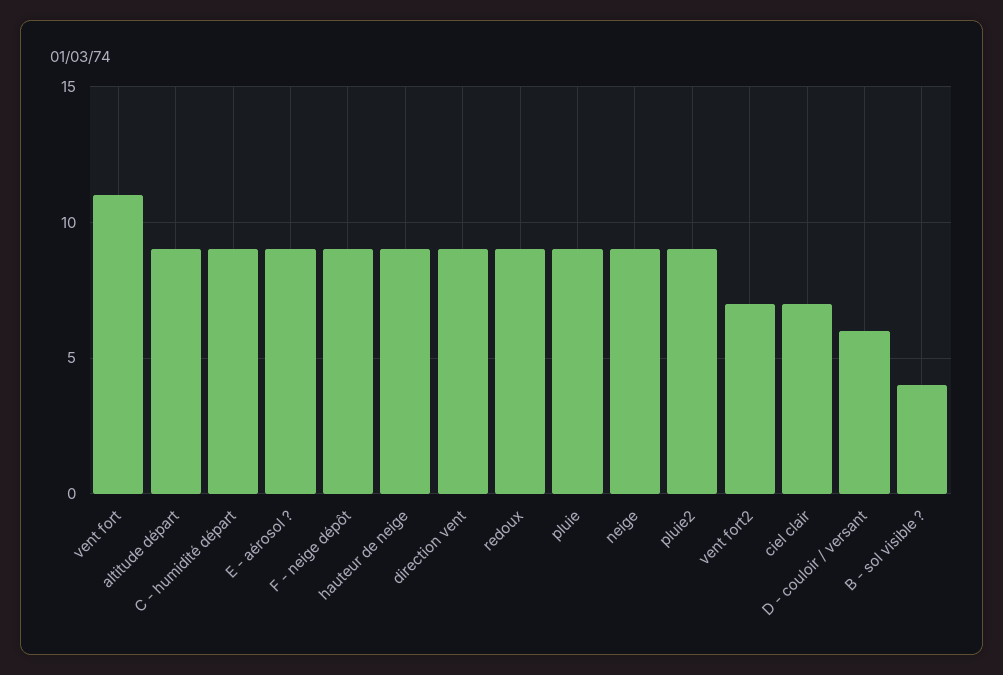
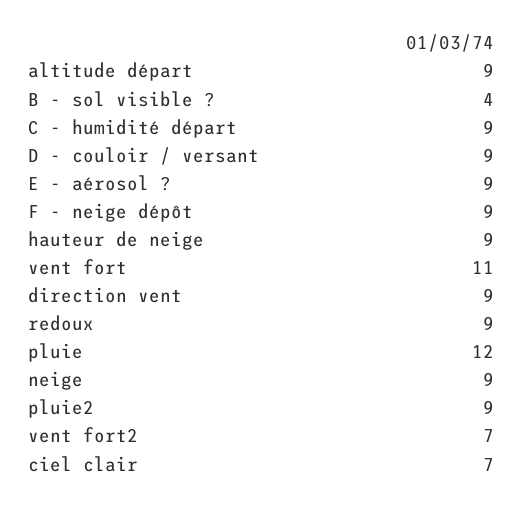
  {
    "vent fort": 11,
    "altitude départ": 9,
    "C - humidité départ": 9,
    "E - aérosol ?": 9,
    "F - neige dépôt": 9,
    "hauteur de neige": 9,
    "direction vent": 9,
    "redoux": 9,
-   "pluie": 9,
+   "pluie": 12,
    "neige": 9,
    "pluie2": 9,
    "vent fort2": 7,
    "ciel clair": 7,
-   "D - couloir / versant": 6,
+   "D - couloir / versant": 9,
    "B - sol visible ?": 4
  }

